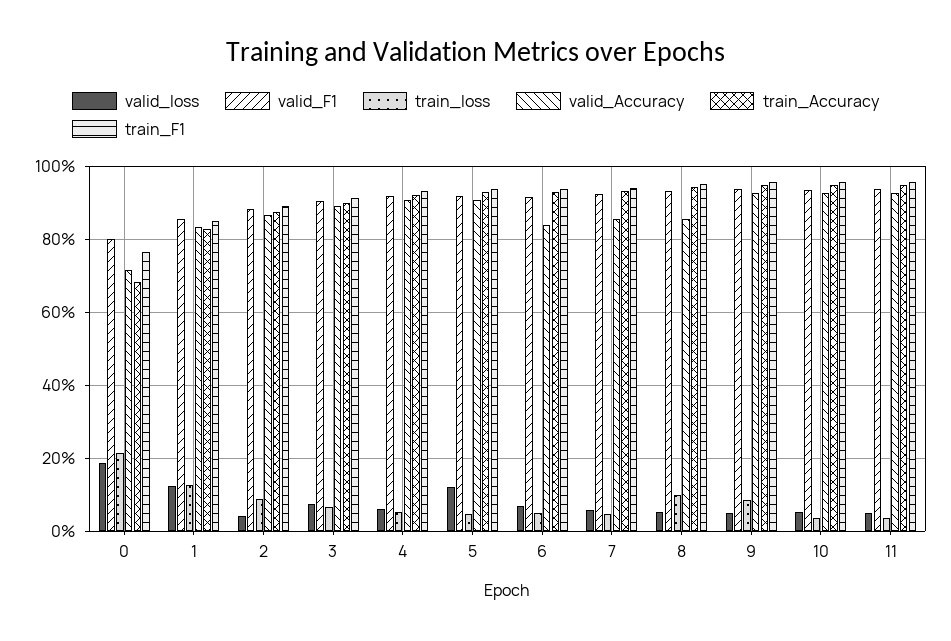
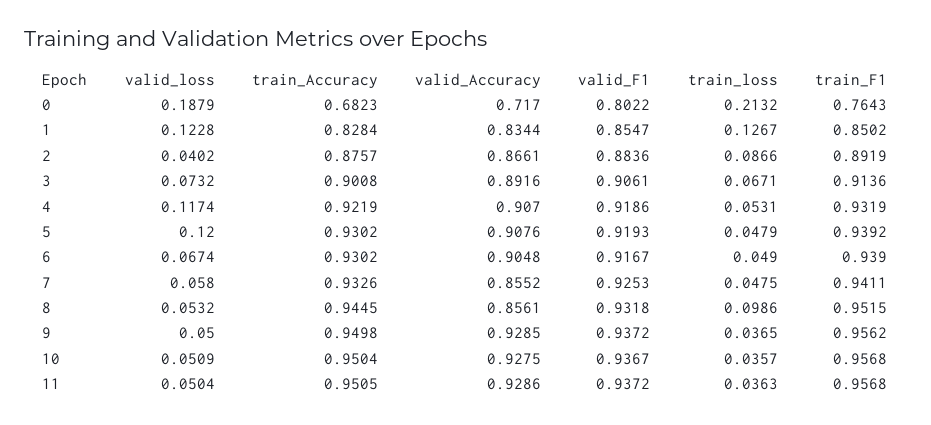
  {
    "valid_loss": {
      "0": 0.1879,
      "1": 0.1228,
      "2": 0.0402,
      "3": 0.0732,
-     "4": 0.06,
+     "4": 0.1174,
      "5": 0.12,
      "6": 0.0674,
      "7": 0.058,
      "8": 0.0532,
      "9": 0.05,
      "10": 0.0509,
      "11": 0.0504
    },
    "valid_F1": {
      "0": 0.8022,
      "1": 0.8547,
      "2": 0.8836,
      "3": 0.9061,
      "4": 0.9186,
      "5": 0.9193,
      "6": 0.9167,
      "7": 0.9253,
      "8": 0.9318,
      "9": 0.9372,
      "10": 0.9367,
      "11": 0.9372
    },
    "train_loss": {
      "0": 0.2132,
      "1": 0.1267,
      "2": 0.0866,
      "3": 0.0671,
      "4": 0.0531,
      "5": 0.0479,
      "6": 0.049,
      "7": 0.0475,
      "8": 0.0986,
-     "9": 0.08,
+     "9": 0.0365,
      "10": 0.0357,
      "11": 0.0363
    },
    "valid_Accuracy": {
      "0": 0.717,
      "1": 0.8344,
      "2": 0.8661,
      "3": 0.8916,
      "4": 0.907,
      "5": 0.9076,
-     "6": 0.84,
+     "6": 0.9048,
      "7": 0.8552,
      "8": 0.8561,
      "9": 0.9285,
      "10": 0.9275,
      "11": 0.9286
    },
    "train_Accuracy": {
      "0": 0.6823,
      "1": 0.8284,
      "2": 0.8757,
      "3": 0.9008,
      "4": 0.9219,
      "5": 0.9302,
      "6": 0.9302,
      "7": 0.9326,
      "8": 0.9445,
      "9": 0.9498,
      "10": 0.9504,
      "11": 0.9505
    },
    "train_F1": {
      "0": 0.7643,
      "1": 0.8502,
      "2": 0.8919,
      "3": 0.9136,
      "4": 0.9319,
      "5": 0.9392,
      "6": 0.939,
      "7": 0.9411,
      "8": 0.9515,
      "9": 0.9562,
      "10": 0.9568,
      "11": 0.9568
    }
  }

